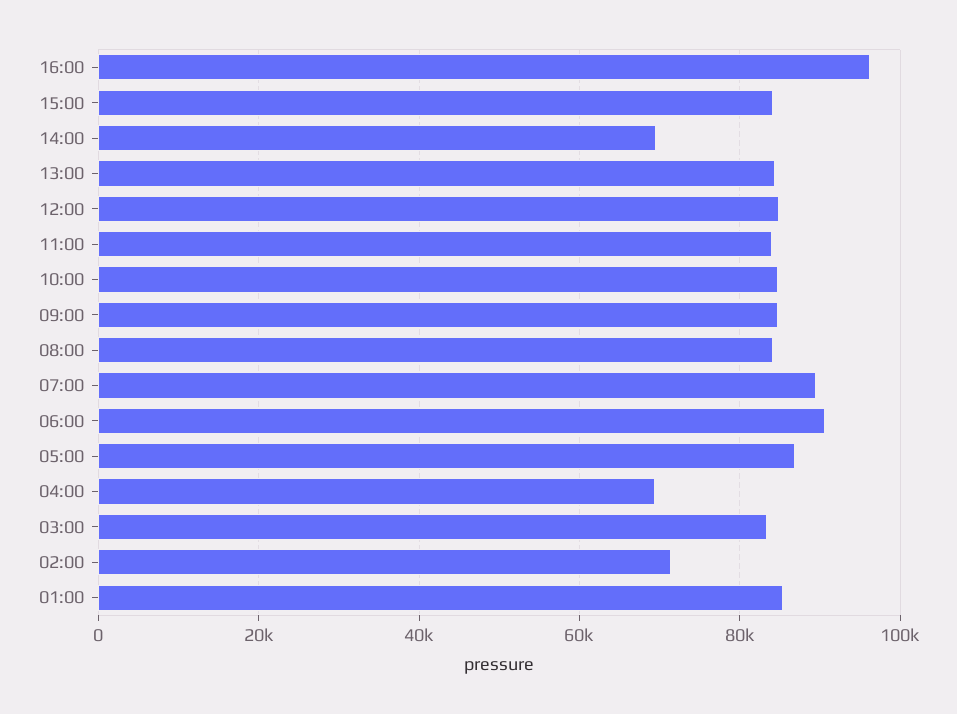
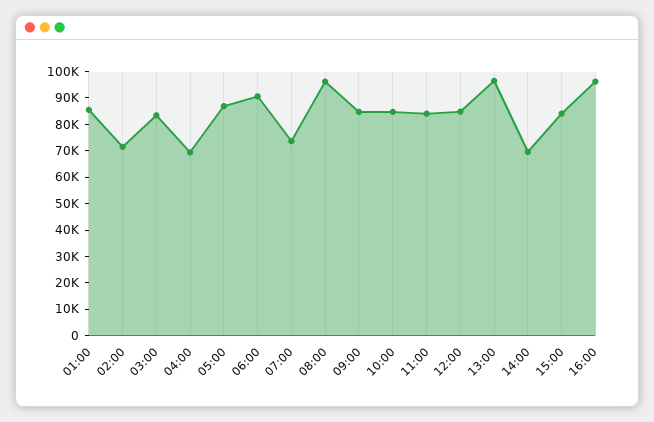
  {
    "16:00": 96000,
    "15:00": 84000,
    "14:00": 70000,
-   "13:00": 84000,
+   "13:00": 95000,
    "12:00": 84000,
    "11:00": 84000,
    "10:00": 84000,
    "09:00": 84000,
-   "08:00": 84000,
+   "08:00": 95000,
-   "07:00": 90000,
+   "07:00": 75000,
    "06:00": 90000,
    "05:00": 86000,
    "04:00": 70000,
    "03:00": 84000,
    "02:00": 72000,
    "01:00": 86000
  }

